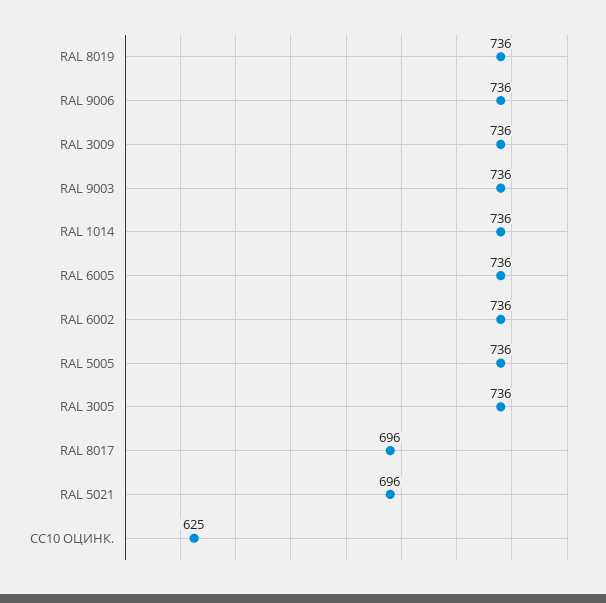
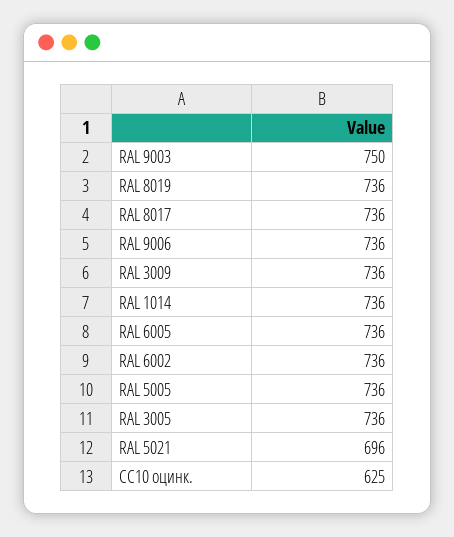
  {
    "RAL 8019": 736,
    "RAL 9006": 736,
    "RAL 3009": 736,
-   "RAL 9003": 736,
+   "RAL 9003": 750,
    "RAL 1014": 736,
    "RAL 6005": 736,
    "RAL 6002": 736,
    "RAL 5005": 736,
    "RAL 3005": 736,
-   "RAL 8017": 696,
+   "RAL 8017": 736,
    "RAL 5021": 696,
    "СС10 ОЦИНК.": 625
  }

